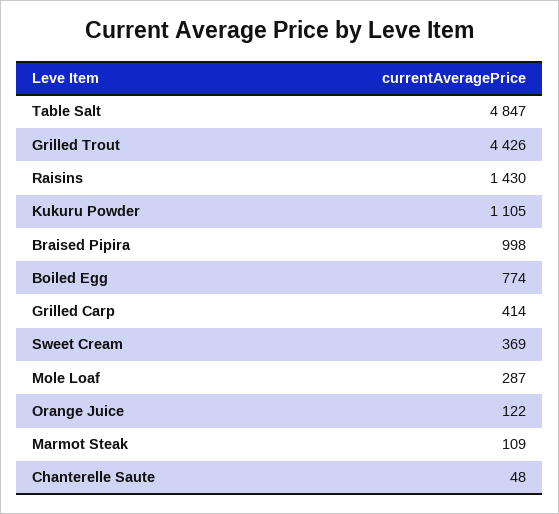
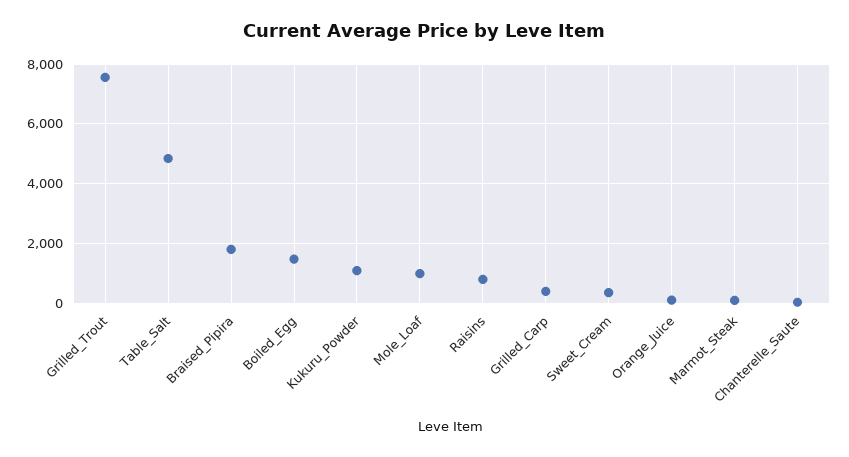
  {
    "Table Salt": 4847,
-   "Grilled Trout": 4426,
+   "Grilled Trout": 7500,
-   "Raisins": 1430,
+   "Raisins": 750,
    "Kukuru Powder": 1105,
-   "Braised Pipira": 998,
+   "Braised Pipira": 1750,
-   "Boiled Egg": 774,
+   "Boiled Egg": 1500,
    "Grilled Carp": 414,
    "Sweet Cream": 369,
-   "Mole Loaf": 287,
+   "Mole Loaf": 1000,
    "Orange Juice": 122,
    "Marmot Steak": 109,
    "Chanterelle Saute": 48
  }

